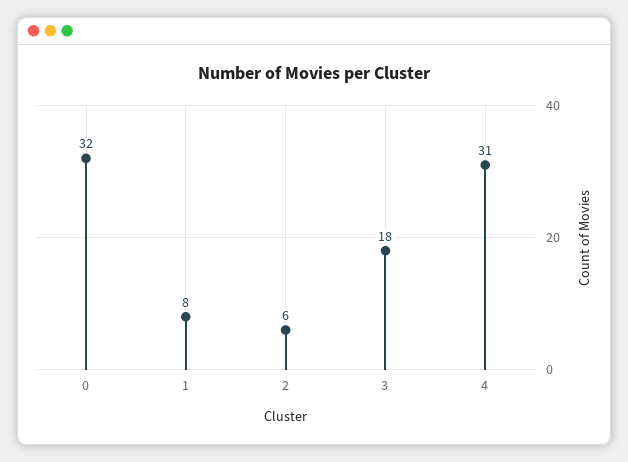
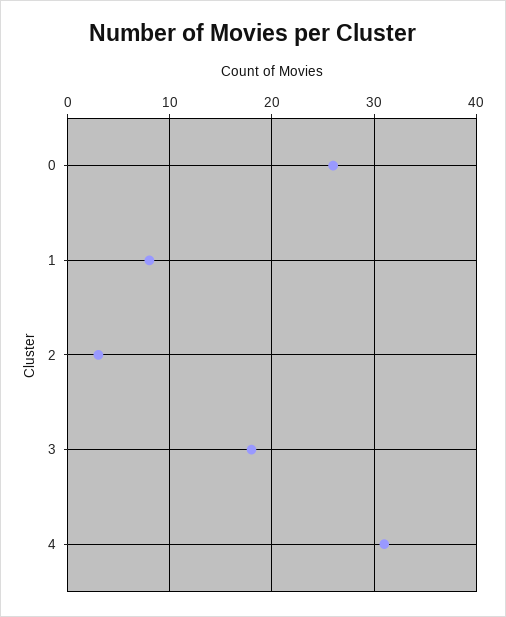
  {
-   "0": 32,
+   "0": 26,
    "1": 8,
-   "2": 6,
+   "2": 3,
    "3": 18,
    "4": 31
  }

